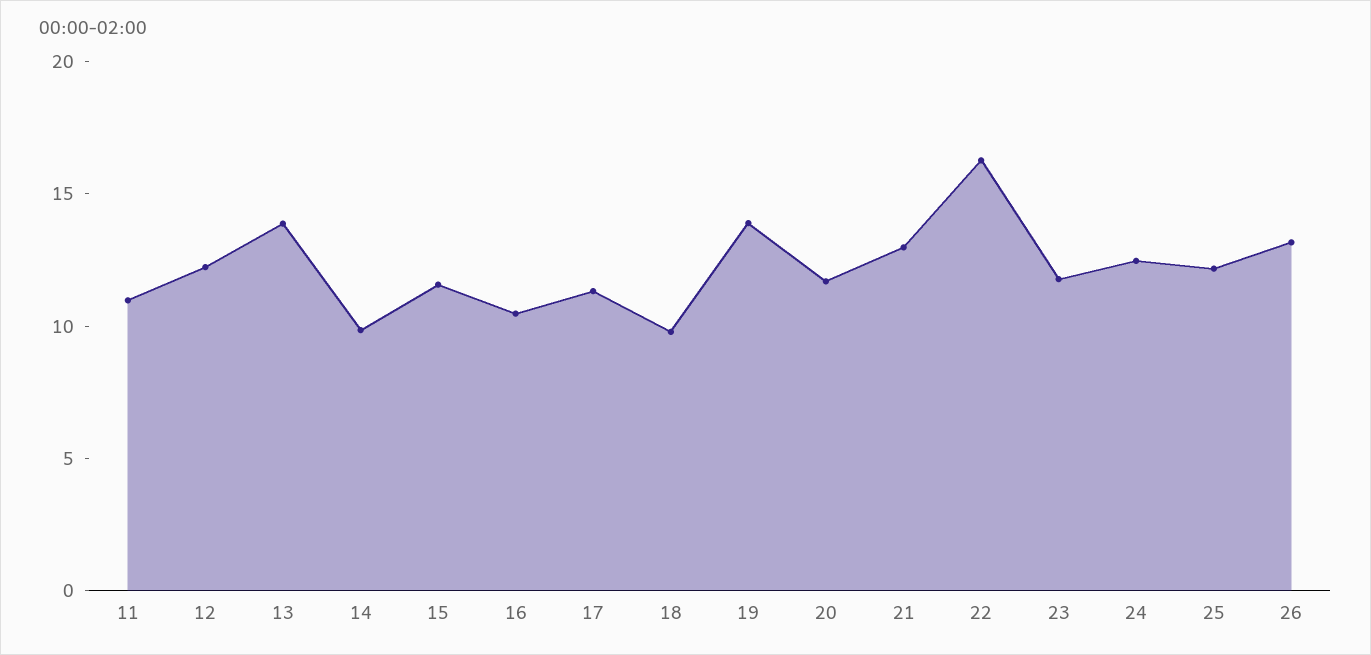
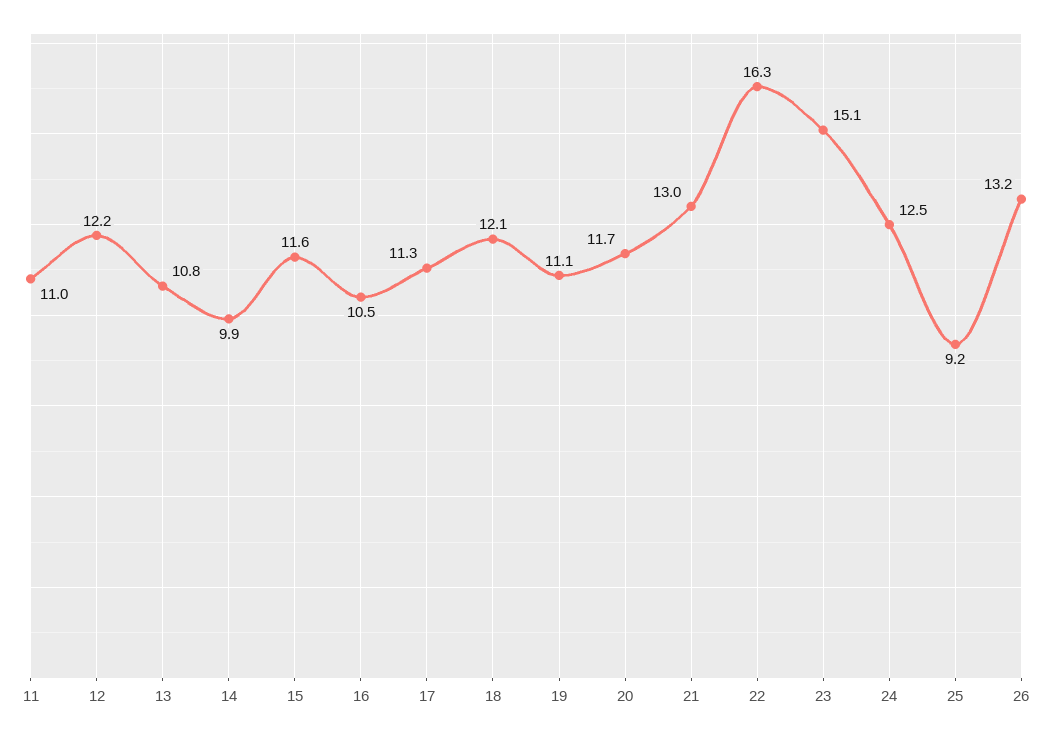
  {
    "11": 11,
    "12": 12.2,
-   "13": 14,
+   "13": 10.8,
    "14": 9.9,
    "15": 11.6,
    "16": 10.5,
    "17": 11.3,
-   "18": 10,
+   "18": 12.1,
-   "19": 14,
+   "19": 11.1,
    "20": 11.7,
    "21": 13,
    "22": 16.3,
-   "23": 12,
+   "23": 15.1,
    "24": 12.5,
-   "25": 12,
+   "25": 9.2,
    "26": 13.2
  }

